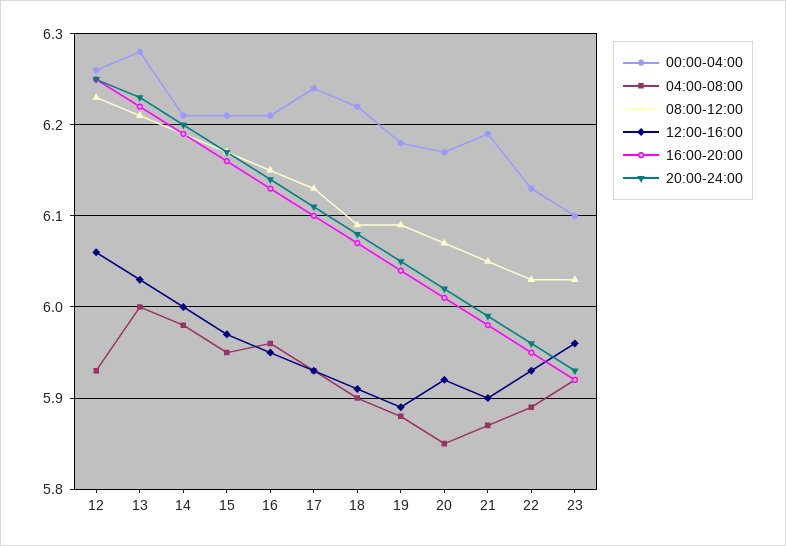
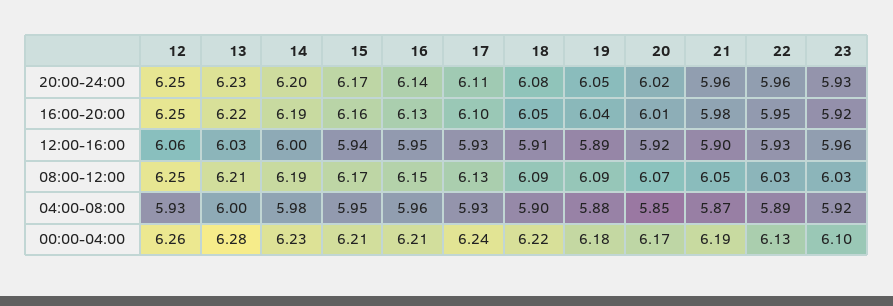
  {
    "00:00-04:00": {
      "12": 6.26,
      "13": 6.28,
-     "14": 6.21,
+     "14": 6.23,
      "15": 6.21,
      "16": 6.21,
      "17": 6.24,
      "18": 6.22,
      "19": 6.18,
      "20": 6.17,
      "21": 6.19,
      "22": 6.13,
      "23": 6.1
    },
    "04:00-08:00": {
      "12": 5.93,
      "13": 6,
      "14": 5.98,
      "15": 5.95,
      "16": 5.96,
      "17": 5.93,
      "18": 5.9,
      "19": 5.88,
      "20": 5.85,
      "21": 5.87,
      "22": 5.89,
      "23": 5.92
    },
    "08:00-12:00": {
-     "12": 6.23,
+     "12": 6.25,
      "13": 6.21,
      "14": 6.19,
      "15": 6.17,
      "16": 6.15,
      "17": 6.13,
      "18": 6.09,
      "19": 6.09,
      "20": 6.07,
      "21": 6.05,
      "22": 6.03,
      "23": 6.03
    },
    "12:00-16:00": {
      "12": 6.06,
      "13": 6.03,
      "14": 6,
-     "15": 5.97,
+     "15": 5.94,
      "16": 5.95,
      "17": 5.93,
      "18": 5.91,
      "19": 5.89,
      "20": 5.92,
      "21": 5.9,
      "22": 5.93,
      "23": 5.96
    },
    "16:00-20:00": {
      "12": 6.25,
      "13": 6.22,
      "14": 6.19,
      "15": 6.16,
      "16": 6.13,
      "17": 6.1,
-     "18": 6.07,
+     "18": 6.05,
      "19": 6.04,
      "20": 6.01,
      "21": 5.98,
      "22": 5.95,
      "23": 5.92
    },
    "20:00-24:00": {
      "12": 6.25,
      "13": 6.23,
      "14": 6.2,
      "15": 6.17,
      "16": 6.14,
      "17": 6.11,
      "18": 6.08,
      "19": 6.05,
      "20": 6.02,
-     "21": 5.99,
+     "21": 5.96,
      "22": 5.96,
      "23": 5.93
    }
  }

